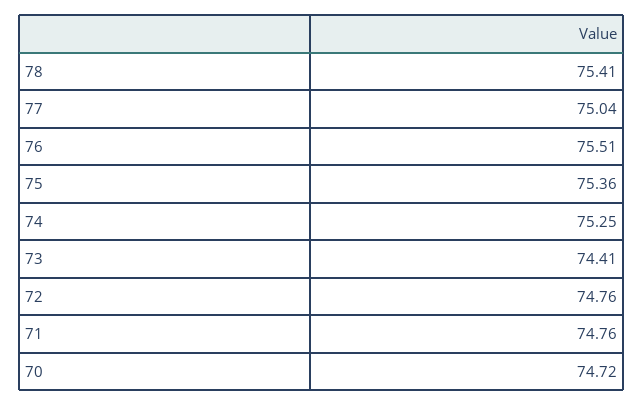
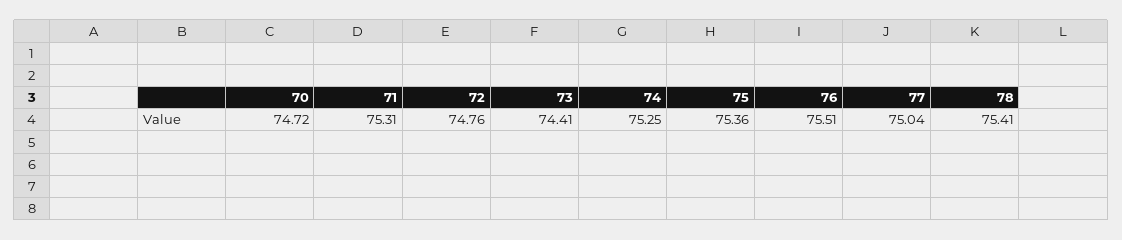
  {
    "78": 75.41,
    "77": 75.04,
    "76": 75.51,
    "75": 75.36,
    "74": 75.25,
    "73": 74.41,
    "72": 74.76,
-   "71": 74.76,
+   "71": 75.31,
    "70": 74.72
  }

